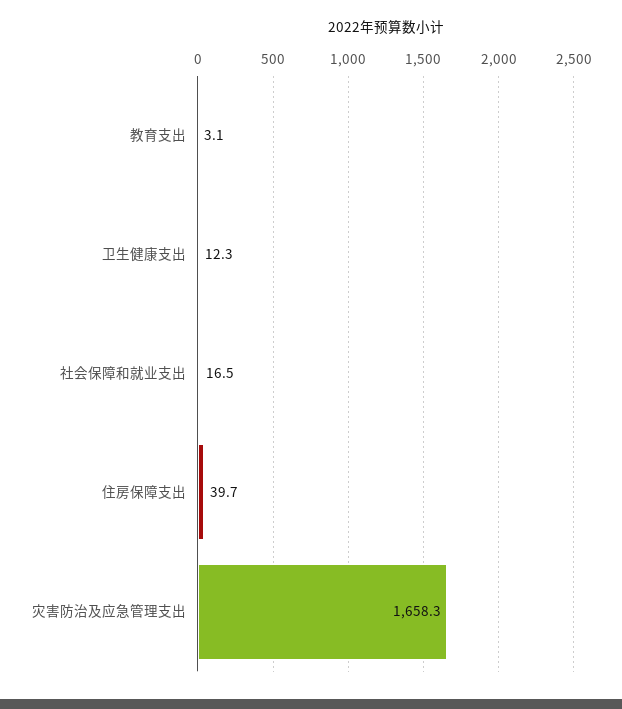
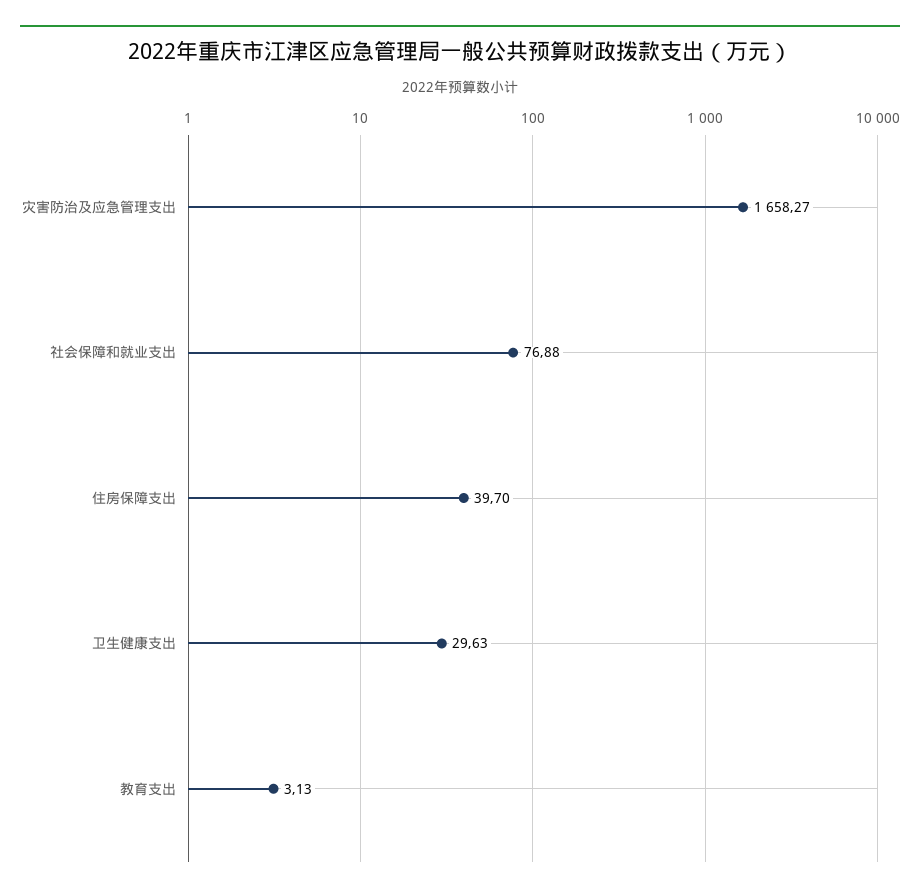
  {
    "教育支出": 3.13,
-   "卫生健康支出": 12.3,
+   "卫生健康支出": 29.63,
-   "社会保障和就业支出": 16.5,
+   "社会保障和就业支出": 76.88,
    "住房保障支出": 39.7,
    "灾害防治及应急管理支出": 1658.27
  }

